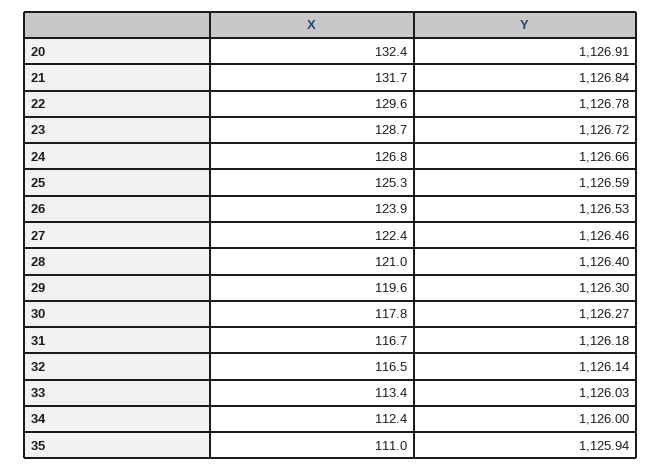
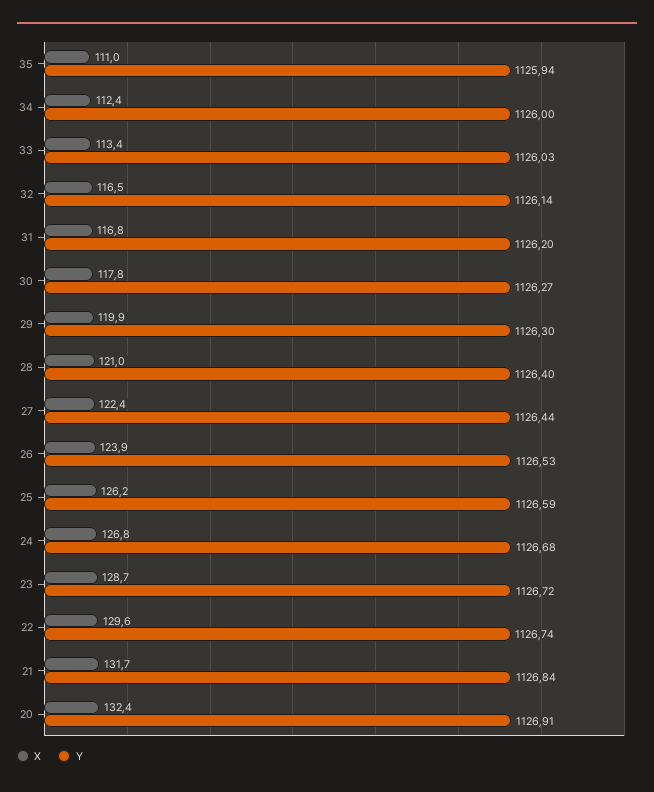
  {
    "X": {
      "20": 132.4,
      "21": 131.7,
      "22": 129.6,
      "23": 128.7,
      "24": 126.8,
-     "25": 125.3,
+     "25": 126.2,
      "26": 123.9,
      "27": 122.4,
      "28": 121,
-     "29": 119.6,
+     "29": 119.9,
      "30": 117.8,
-     "31": 116.7,
+     "31": 116.8,
      "32": 116.5,
      "33": 113.4,
      "34": 112.4,
      "35": 111
    },
    "Y": {
      "20": 1126.91,
      "21": 1126.84,
-     "22": 1126.78,
+     "22": 1126.74,
      "23": 1126.72,
-     "24": 1126.66,
+     "24": 1126.68,
      "25": 1126.59,
      "26": 1126.53,
-     "27": 1126.46,
+     "27": 1126.44,
      "28": 1126.4,
      "29": 1126.3,
      "30": 1126.27,
-     "31": 1126.18,
+     "31": 1126.2,
      "32": 1126.14,
      "33": 1126.03,
      "34": 1126,
      "35": 1125.94
    }
  }

